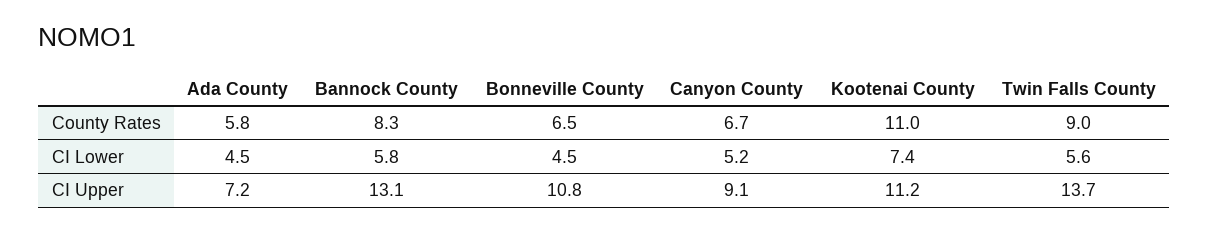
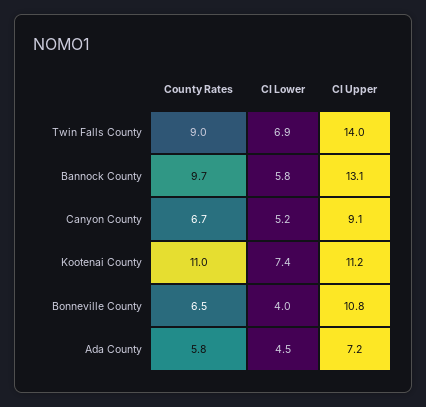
  {
    "Ada County": {
      "County Rates": 5.8,
      "CI Lower": 4.5,
      "CI Upper": 7.2
    },
    "Bannock County": {
-     "County Rates": 8.3,
+     "County Rates": 9.7,
      "CI Lower": 5.8,
      "CI Upper": 13.1
    },
    "Bonneville County": {
      "County Rates": 6.5,
-     "CI Lower": 4.5,
+     "CI Lower": 4,
      "CI Upper": 10.8
    },
    "Canyon County": {
      "County Rates": 6.7,
      "CI Lower": 5.2,
      "CI Upper": 9.1
    },
    "Kootenai County": {
      "County Rates": 11,
      "CI Lower": 7.4,
      "CI Upper": 11.2
    },
    "Twin Falls County": {
      "County Rates": 9,
-     "CI Lower": 5.6,
+     "CI Lower": 6.9,
-     "CI Upper": 13.7
+     "CI Upper": 14
    }
  }

